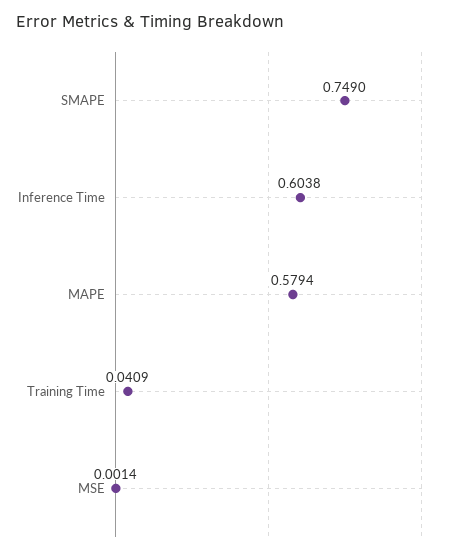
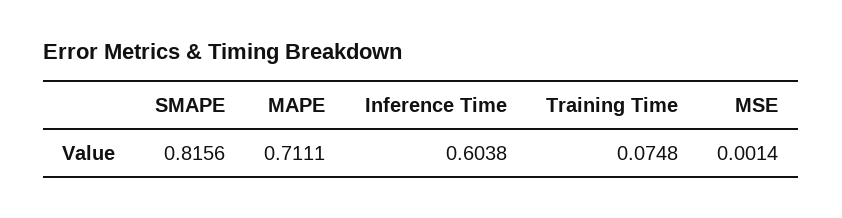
  {
-   "SMAPE": 0.749,
+   "SMAPE": 0.8156,
    "Inference Time": 0.6038,
-   "MAPE": 0.5794,
+   "MAPE": 0.7111,
-   "Training Time": 0.0409,
+   "Training Time": 0.0748,
    "MSE": 0.0014
  }

